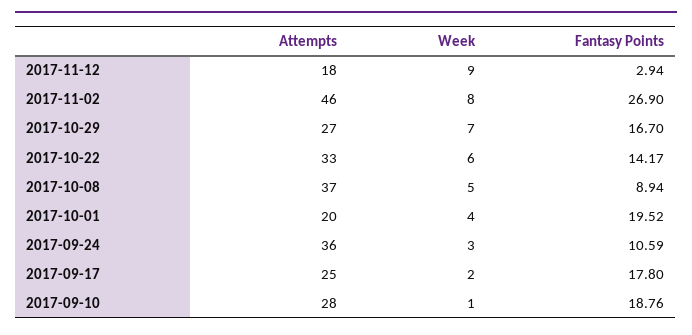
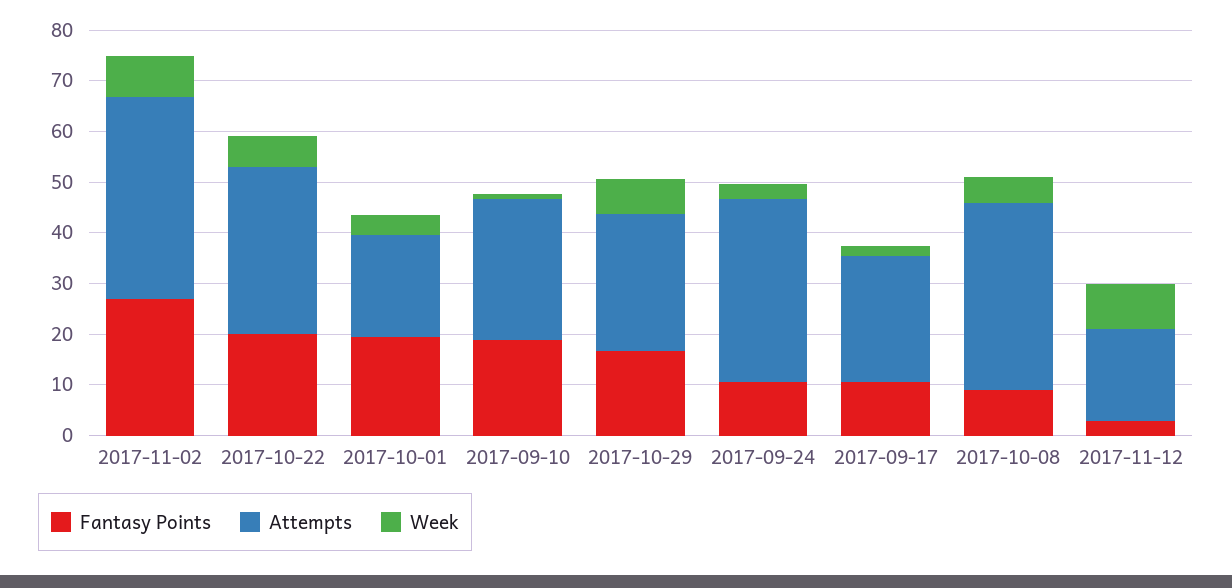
  {
    "Attempts": {
      "2017-11-12": 18,
-     "2017-11-02": 46,
+     "2017-11-02": 40,
      "2017-10-29": 27,
      "2017-10-22": 33,
      "2017-10-08": 37,
      "2017-10-01": 20,
      "2017-09-24": 36,
      "2017-09-17": 25,
      "2017-09-10": 28
    },
    "Week": {
      "2017-11-12": 9,
      "2017-11-02": 8,
      "2017-10-29": 7,
      "2017-10-22": 6,
      "2017-10-08": 5,
      "2017-10-01": 4,
      "2017-09-24": 3,
      "2017-09-17": 2,
      "2017-09-10": 1
    },
    "Fantasy Points": {
      "2017-11-12": 2.94,
      "2017-11-02": 26.9,
      "2017-10-29": 16.7,
-     "2017-10-22": 14.17,
+     "2017-10-22": 20,
      "2017-10-08": 8.94,
      "2017-10-01": 19.52,
      "2017-09-24": 10.59,
-     "2017-09-17": 17.8,
+     "2017-09-17": 10,
      "2017-09-10": 18.76
    }
  }

